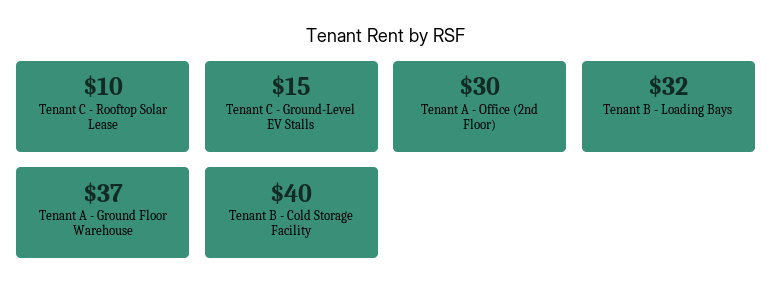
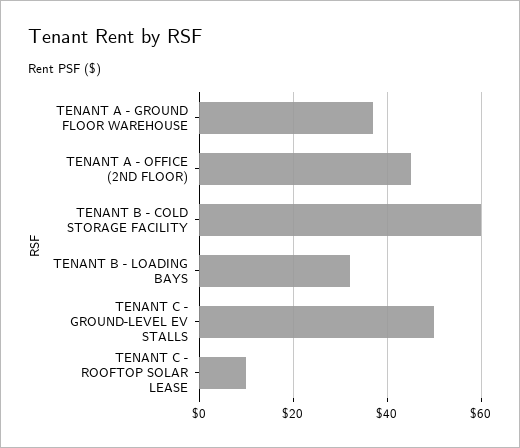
  {
    "Tenant C - Rooftop Solar Lease": 10,
-   "Tenant C - Ground-Level EV Stalls": 15,
+   "Tenant C - Ground-Level EV Stalls": 50,
-   "Tenant A - Office (2nd Floor)": 30,
+   "Tenant A - Office (2nd Floor)": 45,
    "Tenant B - Loading Bays": 32,
    "Tenant A - Ground Floor Warehouse": 37,
-   "Tenant B - Cold Storage Facility": 40
+   "Tenant B - Cold Storage Facility": 60
  }

